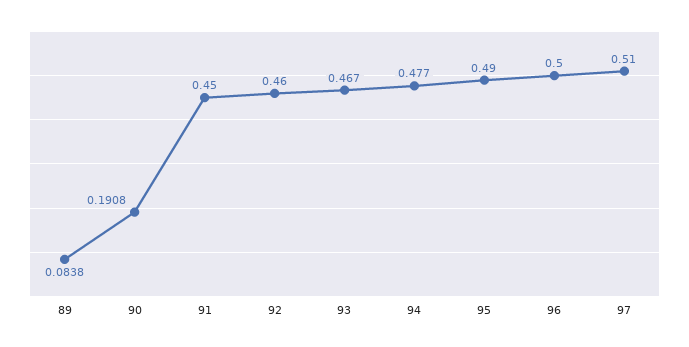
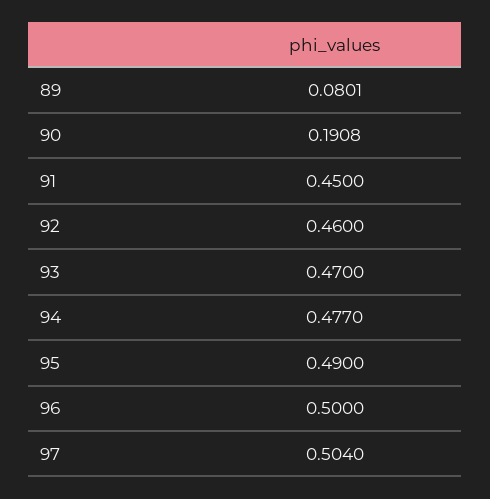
  {
-   "89": 0.0838,
+   "89": 0.0801,
    "90": 0.1908,
    "91": 0.45,
    "92": 0.46,
-   "93": 0.467,
+   "93": 0.47,
    "94": 0.477,
    "95": 0.49,
    "96": 0.5,
-   "97": 0.51
+   "97": 0.504
  }

